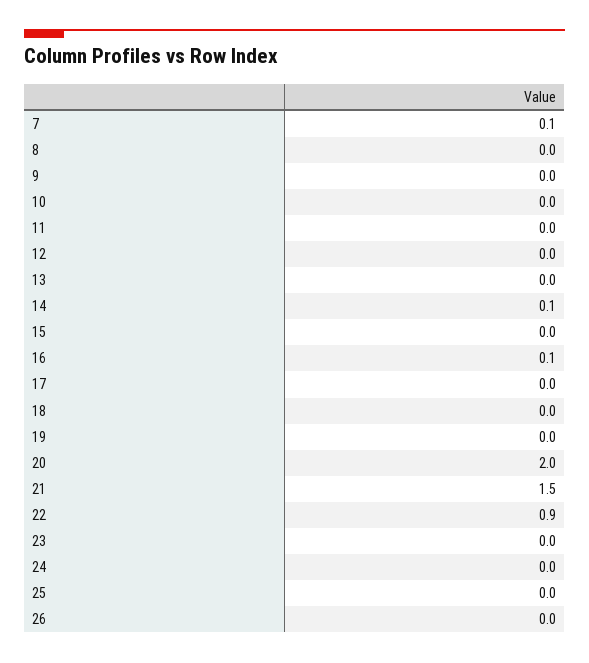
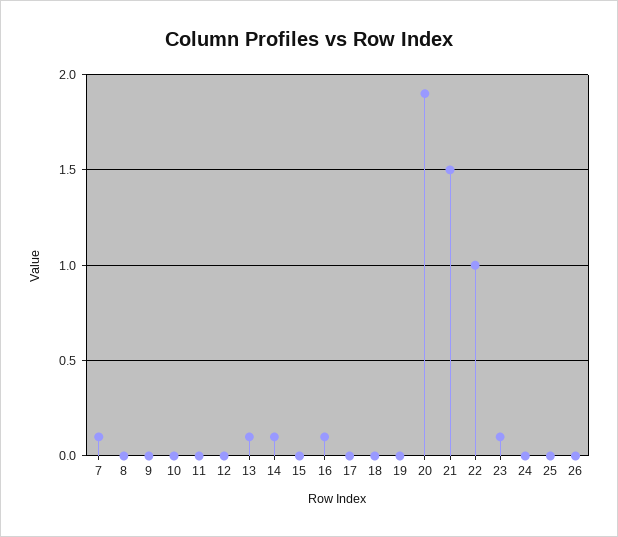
  {
    "7": 0.1,
    "8": 0,
    "9": 0,
    "10": 0,
    "11": 0,
    "12": 0,
-   "13": 0,
+   "13": 0.1,
    "14": 0.1,
    "15": 0,
    "16": 0.1,
    "17": 0,
    "18": 0,
    "19": 0,
-   "20": 2,
+   "20": 1.9,
    "21": 1.5,
-   "22": 0.9,
+   "22": 1,
-   "23": 0,
+   "23": 0.1,
    "24": 0,
    "25": 0,
    "26": 0
  }

